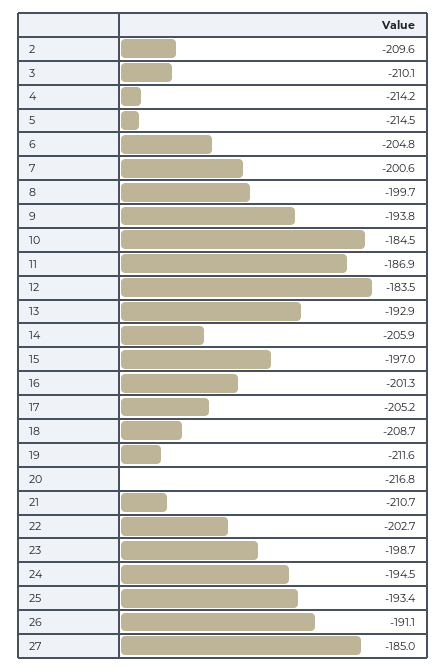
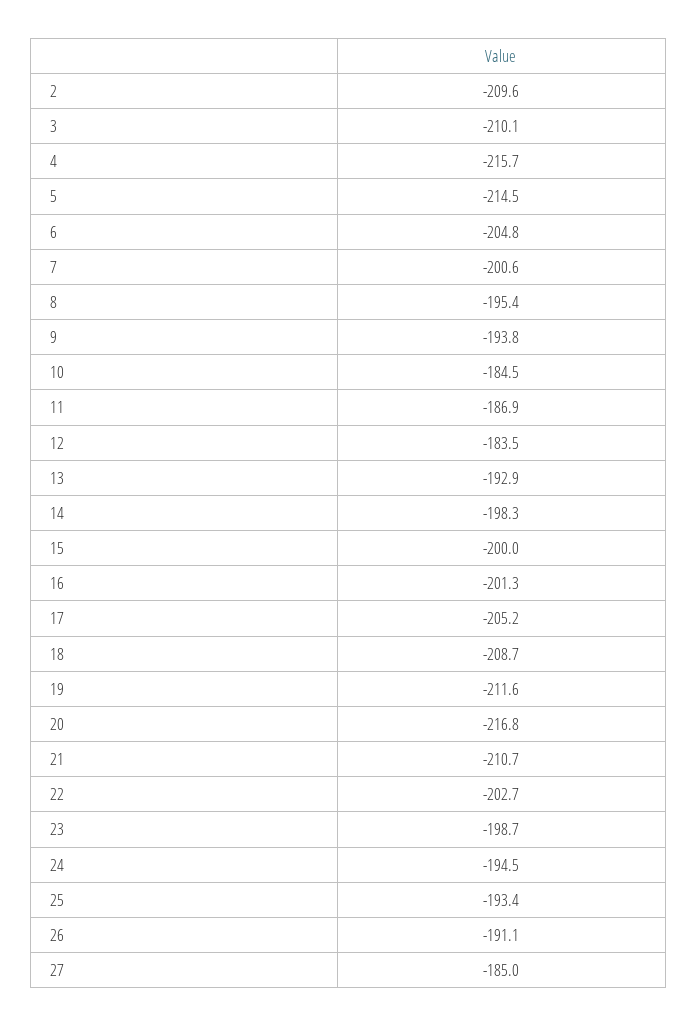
  {
    "2": -209.6,
    "3": -210.1,
-   "4": -214.2,
+   "4": -215.7,
    "5": -214.5,
    "6": -204.8,
    "7": -200.6,
-   "8": -199.7,
+   "8": -195.4,
    "9": -193.8,
    "10": -184.5,
    "11": -186.9,
    "12": -183.5,
    "13": -192.9,
-   "14": -205.9,
+   "14": -198.3,
-   "15": -197,
+   "15": -200,
    "16": -201.3,
    "17": -205.2,
    "18": -208.7,
    "19": -211.6,
    "20": -216.8,
    "21": -210.7,
    "22": -202.7,
    "23": -198.7,
    "24": -194.5,
    "25": -193.4,
    "26": -191.1,
    "27": -185
  }

